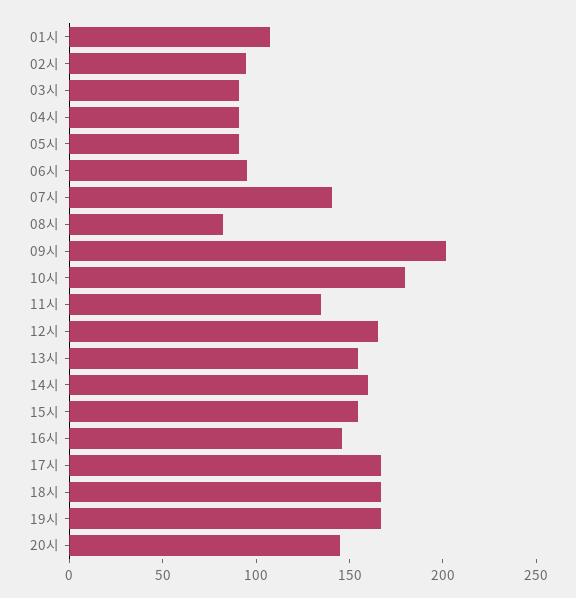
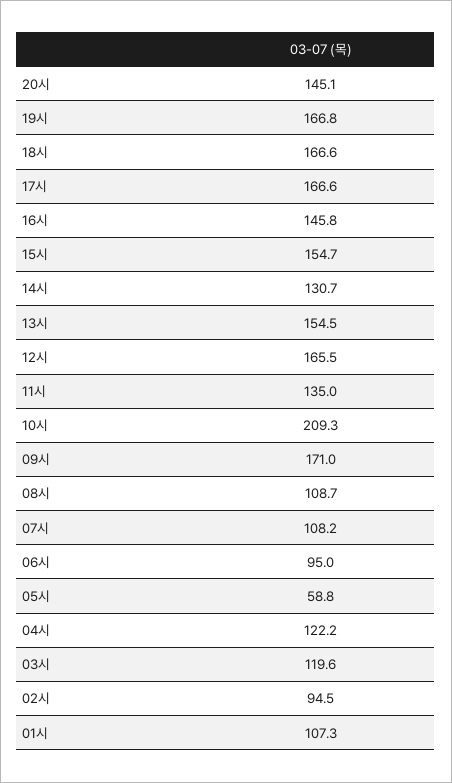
  {
    "01시": 107.3,
    "02시": 94.5,
-   "03시": 90,
+   "03시": 119.6,
-   "04시": 90,
+   "04시": 122.2,
-   "05시": 90,
+   "05시": 58.8,
    "06시": 95,
-   "07시": 140,
+   "07시": 108.2,
-   "08시": 80,
+   "08시": 108.7,
-   "09시": 200,
+   "09시": 171,
-   "10시": 180,
+   "10시": 209.3,
    "11시": 135,
    "12시": 165.5,
    "13시": 154.5,
-   "14시": 160,
+   "14시": 130.7,
    "15시": 154.7,
    "16시": 145.8,
    "17시": 166.6,
    "18시": 166.6,
    "19시": 166.8,
    "20시": 145.1
  }

